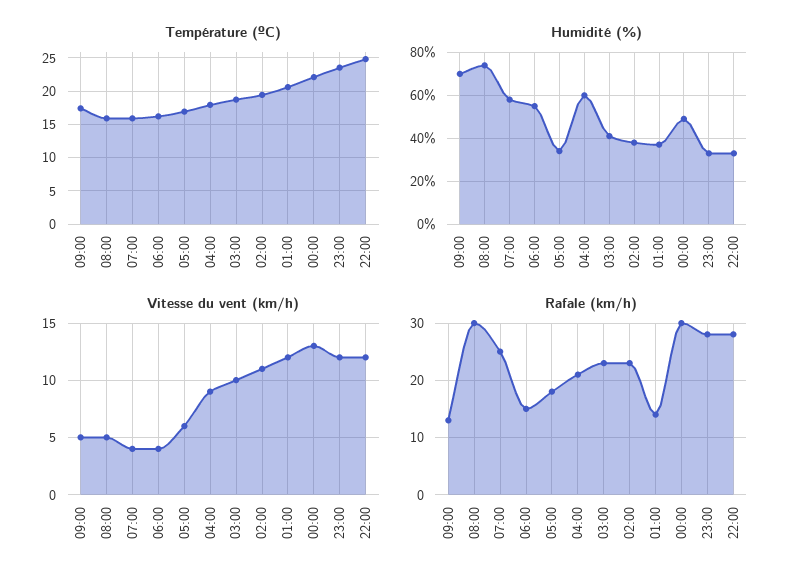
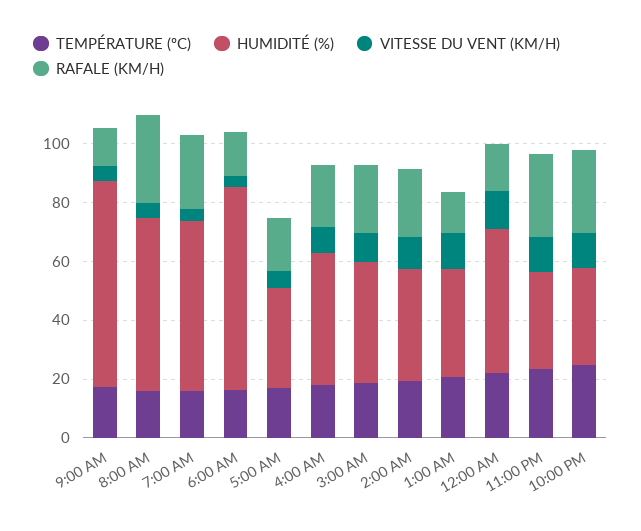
  {
    "Température (ºC)": {
      "09:00": 17,
      "08:00": 16,
      "07:00": 16,
      "06:00": 16,
      "05:00": 17,
      "04:00": 18,
      "03:00": 19,
      "02:00": 19,
      "01:00": 21,
      "00:00": 22,
      "23:00": 24,
      "22:00": 25
    },
    "Humidité (%)": {
      "09:00": 70,
-     "08:00": 75,
+     "08:00": 60,
      "07:00": 60,
-     "06:00": 55,
+     "06:00": 70,
      "05:00": 35,
-     "04:00": 60,
+     "04:00": 45,
      "03:00": 40,
      "02:00": 40,
      "01:00": 35,
      "00:00": 50,
      "23:00": 35,
      "22:00": 35
    },
    "Vitesse du vent (km/h)": {
      "09:00": 5,
      "08:00": 5,
      "07:00": 4,
      "06:00": 4,
      "05:00": 6,
      "04:00": 9,
      "03:00": 10,
      "02:00": 11,
      "01:00": 12,
      "00:00": 13,
      "23:00": 12,
      "22:00": 12
    },
    "Rafale (km/h)": {
      "09:00": 15,
      "08:00": 30,
      "07:00": 25,
      "06:00": 15,
      "05:00": 20,
      "04:00": 20,
      "03:00": 25,
      "02:00": 25,
      "01:00": 15,
-     "00:00": 30,
+     "00:00": 15,
      "23:00": 30,
      "22:00": 30
    }
  }

